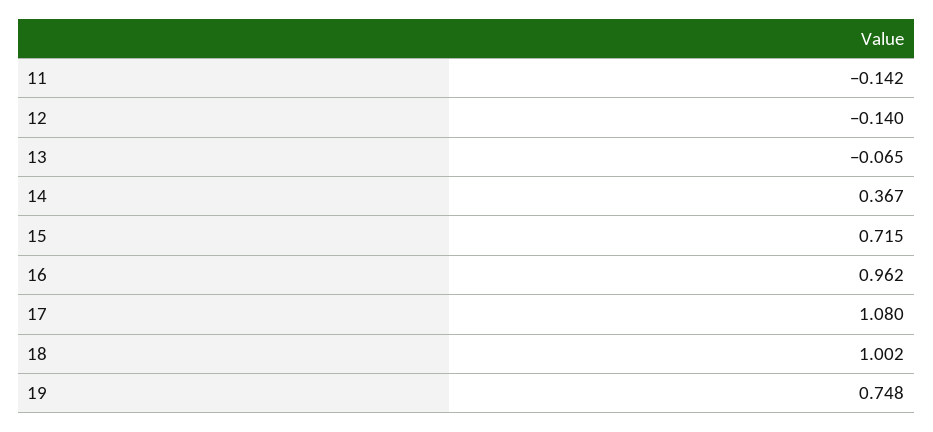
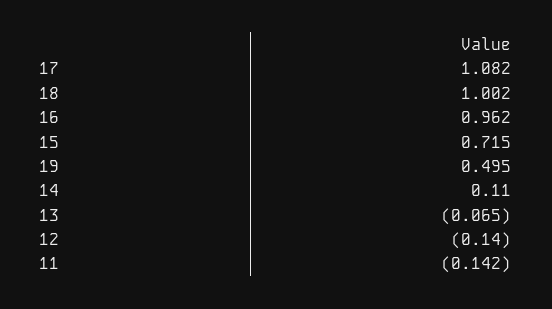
  {
    "11": -0.142,
    "12": -0.14,
    "13": -0.065,
-   "14": 0.367,
+   "14": 0.11,
    "15": 0.715,
    "16": 0.962,
-   "17": 1.08,
+   "17": 1.082,
    "18": 1.002,
-   "19": 0.748
+   "19": 0.495
  }

